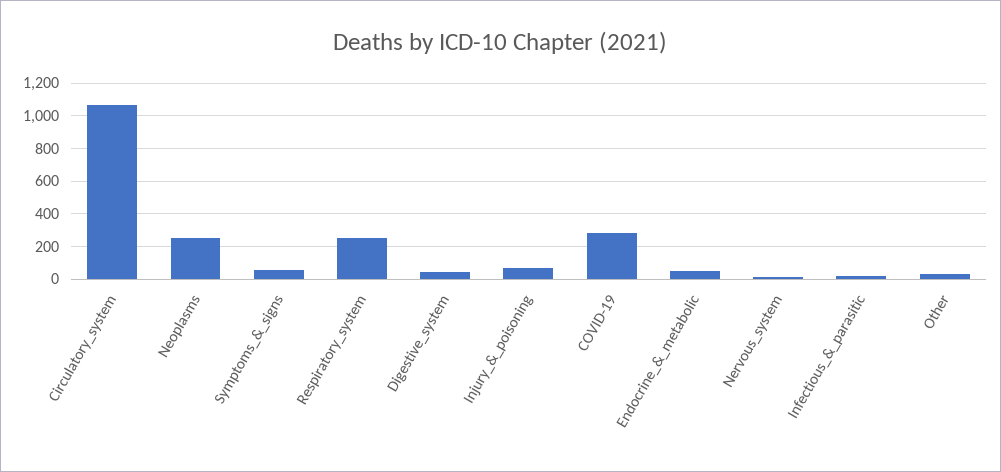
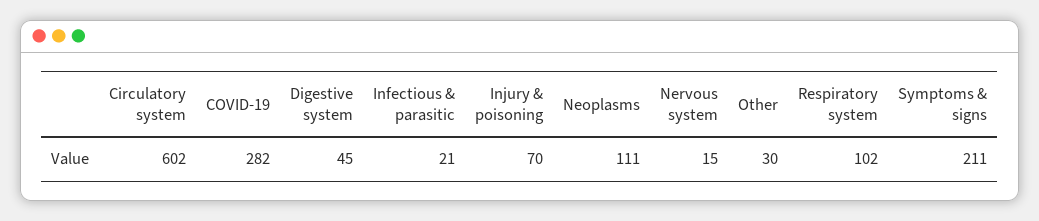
  {
-   "Circulatory_system": 1050,
+   "Circulatory_system": 602,
-   "Neoplasms": 250,
+   "Neoplasms": 111,
-   "Symptoms_&_signs": 50,
+   "Symptoms_&_signs": 211,
-   "Respiratory_system": 250,
+   "Respiratory_system": 102,
    "Digestive_system": 45,
    "Injury_&_poisoning": 70,
    "COVID-19": 282,
-   "Endocrine_&_metabolic": 50,
    "Nervous_system": 15,
    "Infectious_&_parasitic": 21,
    "Other": 30
  }

